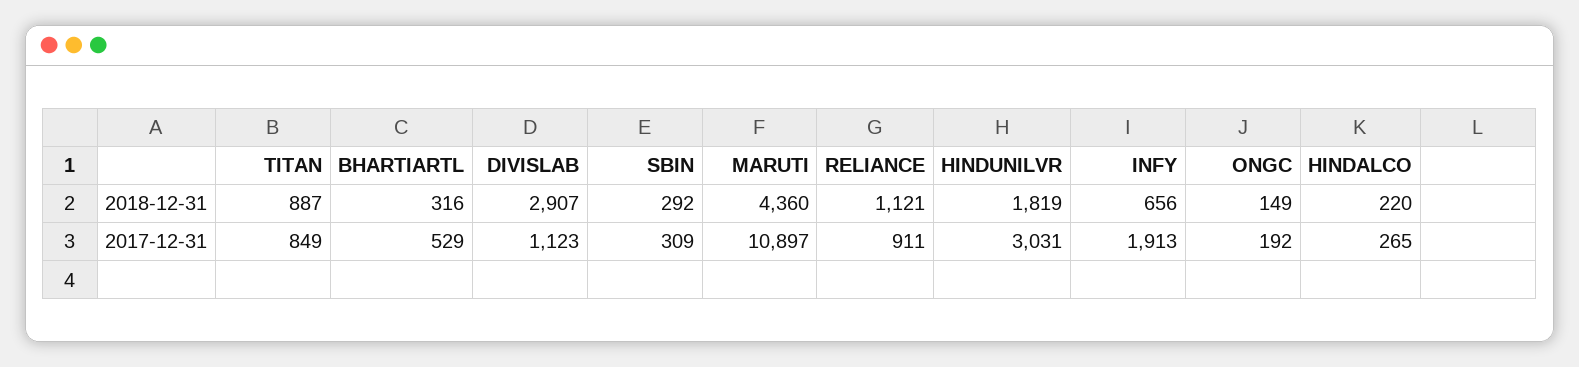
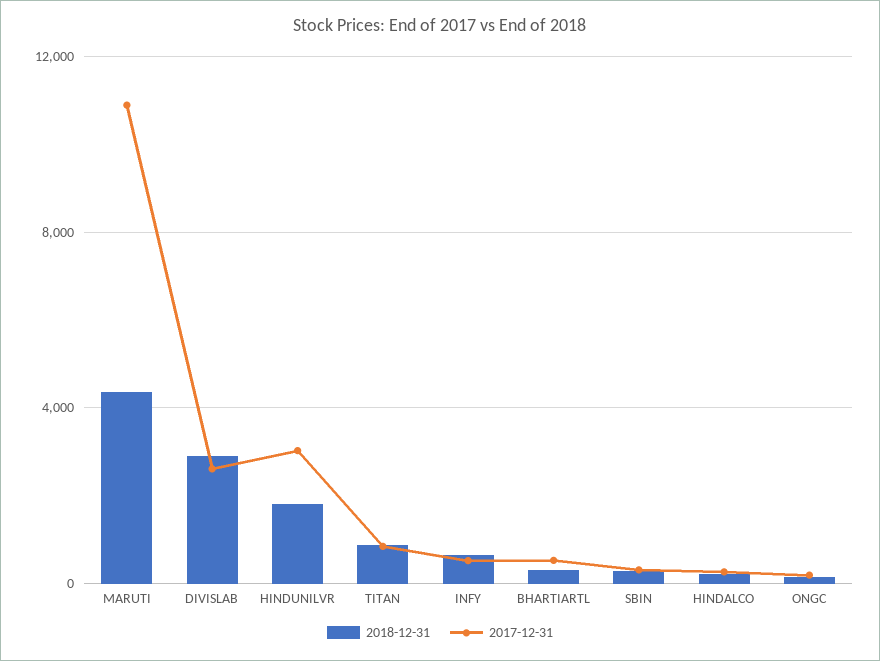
  {
    "2018-12-31": {
      "TITAN": 887,
      "BHARTIARTL": 316,
      "DIVISLAB": 2907,
      "SBIN": 292,
      "MARUTI": 4360,
-     "RELIANCE": 1121,
      "HINDUNILVR": 1819,
      "INFY": 656,
      "ONGC": 149,
      "HINDALCO": 220
    },
    "2017-12-31": {
      "TITAN": 849,
      "BHARTIARTL": 529,
-     "DIVISLAB": 1123,
+     "DIVISLAB": 2500,
      "SBIN": 309,
      "MARUTI": 10897,
-     "RELIANCE": 911,
      "HINDUNILVR": 3031,
-     "INFY": 1913,
+     "INFY": 500,
      "ONGC": 192,
      "HINDALCO": 265
    }
  }

